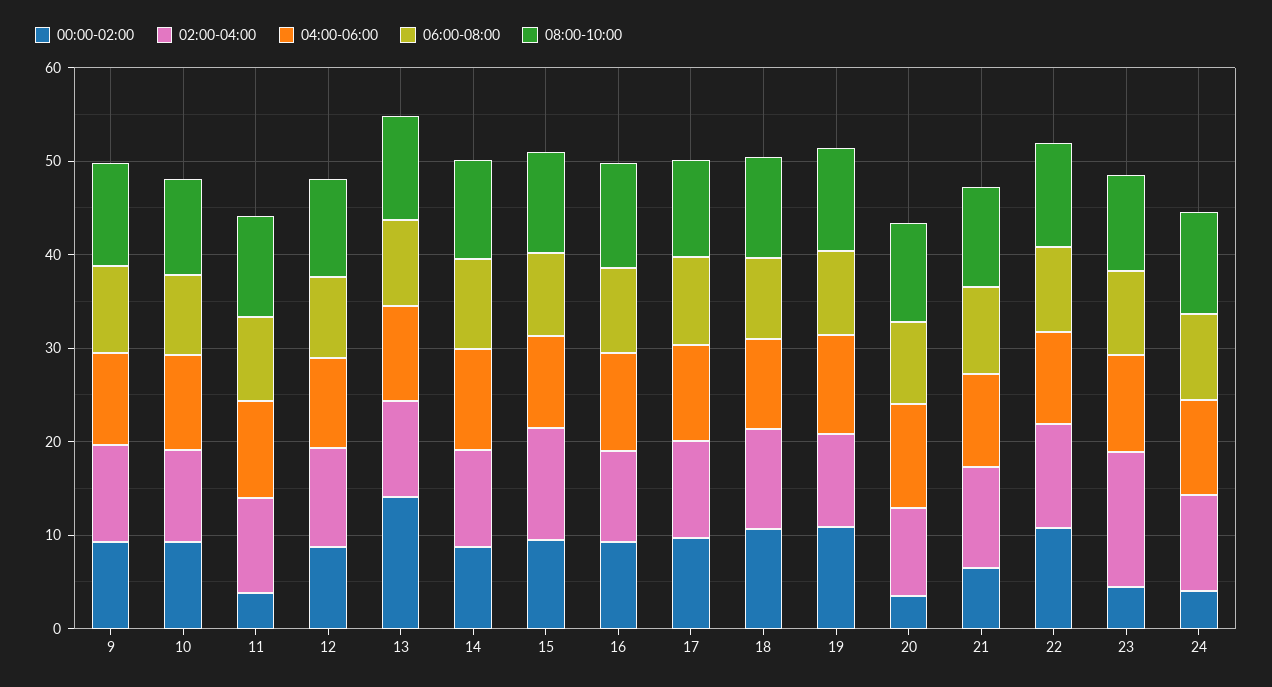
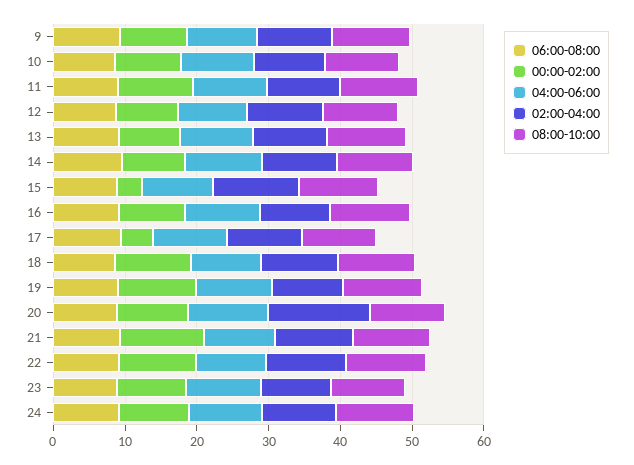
  {
    "00:00-02:00": {
      "9": 10,
      "10": 10,
-     "11": 4,
+     "11": 10,
      "12": 8,
-     "13": 14,
+     "13": 8,
      "14": 8,
-     "15": 10,
+     "15": 4,
      "16": 10,
-     "17": 10,
+     "17": 4,
      "18": 10,
      "19": 10,
-     "20": 4,
+     "20": 10,
-     "21": 6,
+     "21": 12,
      "22": 10,
-     "23": 4,
+     "23": 10,
-     "24": 4
+     "24": 10
    },
    "02:00-04:00": {
      "9": 10,
      "10": 10,
      "11": 10,
      "12": 10,
      "13": 10,
      "14": 10,
      "15": 12,
      "16": 10,
      "17": 10,
      "18": 10,
      "19": 10,
-     "20": 10,
+     "20": 14,
      "21": 10,
      "22": 12,
-     "23": 14,
+     "23": 10,
      "24": 10
    },
    "04:00-06:00": {
      "9": 10,
      "10": 10,
      "11": 10,
      "12": 10,
      "13": 10,
      "14": 10,
      "15": 10,
      "16": 10,
      "17": 10,
      "18": 10,
      "19": 10,
      "20": 12,
      "21": 10,
      "22": 10,
      "23": 10,
      "24": 10
    },
    "06:00-08:00": {
      "9": 10,
      "10": 8,
      "11": 10,
      "12": 8,
      "13": 10,
      "14": 10,
      "15": 8,
      "16": 10,
      "17": 10,
      "18": 8,
      "19": 10,
      "20": 8,
      "21": 10,
      "22": 10,
      "23": 8,
      "24": 10
    },
    "08:00-10:00": {
      "9": 12,
      "10": 10,
      "11": 10,
      "12": 10,
      "13": 12,
      "14": 10,
      "15": 10,
      "16": 12,
      "17": 10,
      "18": 10,
      "19": 12,
      "20": 10,
      "21": 10,
      "22": 12,
      "23": 10,
      "24": 10
    }
  }

